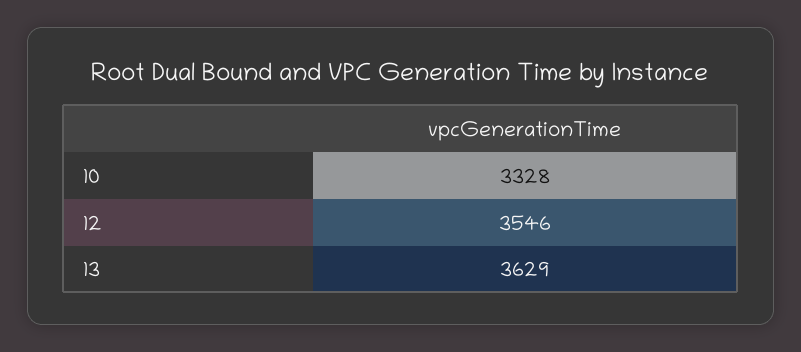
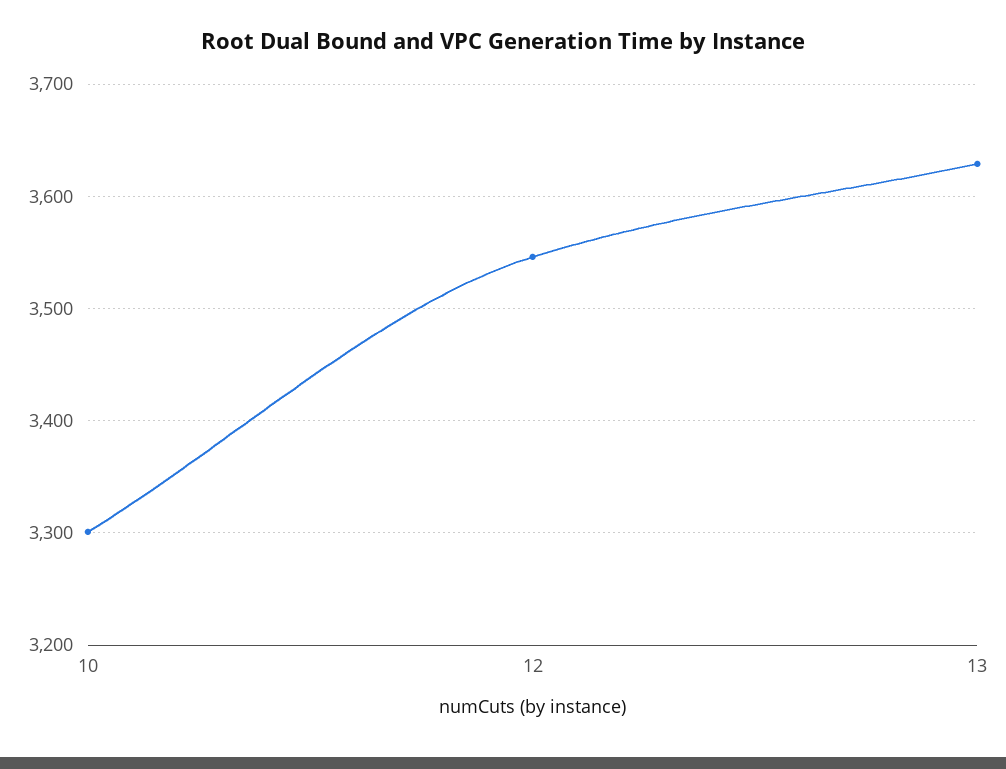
  {
-   "10": 3328,
+   "10": 3300,
    "12": 3546,
    "13": 3629
  }

